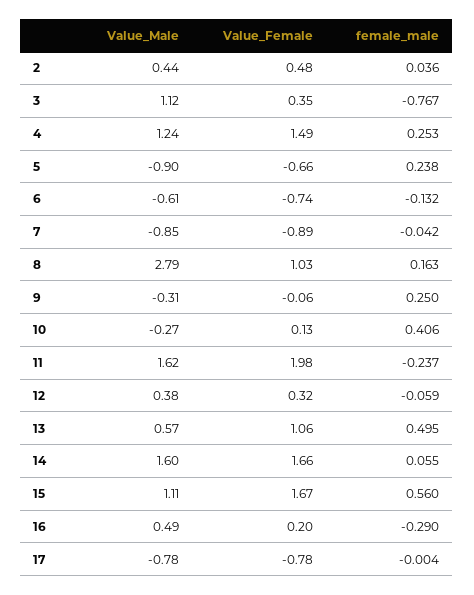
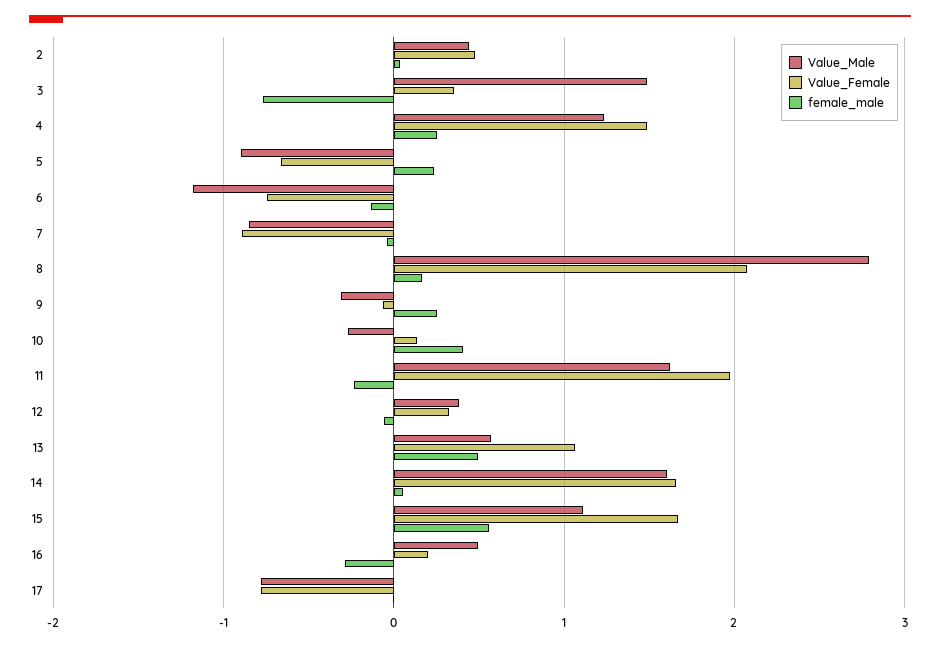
  {
    "Value_Male": {
      "2": 0.44,
-     "3": 1.12,
+     "3": 1.5,
      "4": 1.24,
      "5": -0.9,
-     "6": -0.61,
+     "6": -1.2,
      "7": -0.85,
      "8": 2.79,
      "9": -0.31,
      "10": -0.27,
      "11": 1.62,
      "12": 0.38,
      "13": 0.57,
      "14": 1.6,
      "15": 1.11,
      "16": 0.49,
      "17": -0.78
    },
    "Value_Female": {
      "2": 0.48,
      "3": 0.35,
      "4": 1.49,
      "5": -0.66,
      "6": -0.74,
      "7": -0.89,
-     "8": 1.03,
+     "8": 2.1,
      "9": -0.06,
      "10": 0.13,
      "11": 1.98,
      "12": 0.32,
      "13": 1.06,
      "14": 1.66,
      "15": 1.67,
      "16": 0.2,
      "17": -0.78
    },
    "female_male": {
      "2": 0.036,
      "3": -0.767,
      "4": 0.253,
      "5": 0.238,
      "6": -0.132,
      "7": -0.042,
      "8": 0.163,
      "9": 0.25,
      "10": 0.406,
      "11": -0.237,
      "12": -0.059,
      "13": 0.495,
      "14": 0.055,
      "15": 0.56,
      "16": -0.29,
      "17": -0.004
    }
  }

